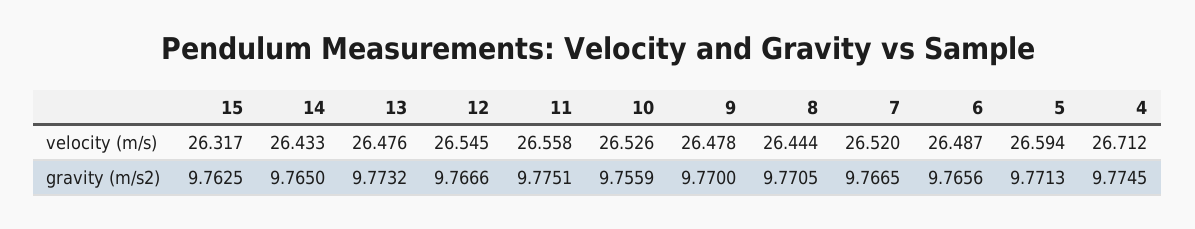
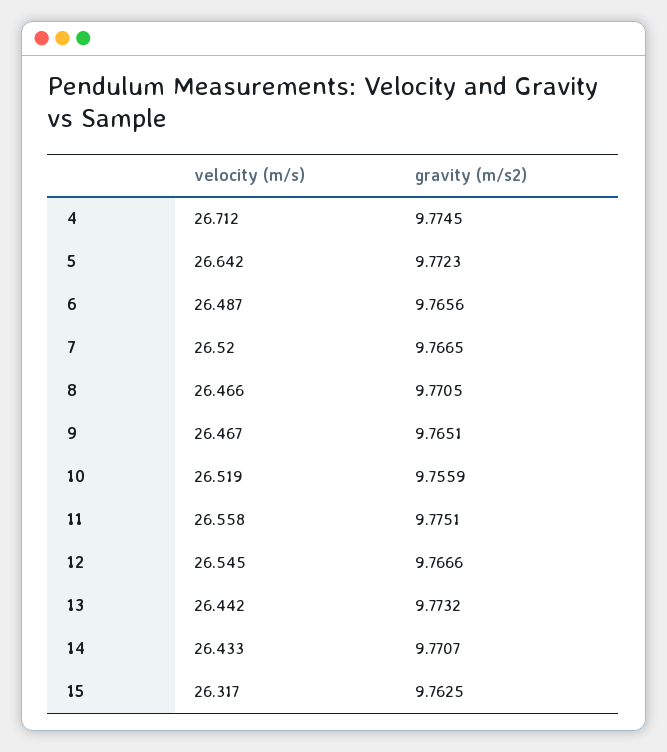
  {
    "15": {
      "velocity (m/s)": 26.317,
      "gravity (m/s2)": 9.7625
    },
    "14": {
      "velocity (m/s)": 26.433,
-     "gravity (m/s2)": 9.765
+     "gravity (m/s2)": 9.7707
    },
    "13": {
-     "velocity (m/s)": 26.476,
+     "velocity (m/s)": 26.442,
      "gravity (m/s2)": 9.7732
    },
    "12": {
      "velocity (m/s)": 26.545,
      "gravity (m/s2)": 9.7666
    },
    "11": {
      "velocity (m/s)": 26.558,
      "gravity (m/s2)": 9.7751
    },
    "10": {
-     "velocity (m/s)": 26.526,
+     "velocity (m/s)": 26.519,
      "gravity (m/s2)": 9.7559
    },
    "9": {
-     "velocity (m/s)": 26.478,
+     "velocity (m/s)": 26.467,
-     "gravity (m/s2)": 9.77
+     "gravity (m/s2)": 9.7651
    },
    "8": {
-     "velocity (m/s)": 26.444,
+     "velocity (m/s)": 26.466,
      "gravity (m/s2)": 9.7705
    },
    "7": {
      "velocity (m/s)": 26.52,
      "gravity (m/s2)": 9.7665
    },
    "6": {
      "velocity (m/s)": 26.487,
      "gravity (m/s2)": 9.7656
    },
    "5": {
-     "velocity (m/s)": 26.594,
+     "velocity (m/s)": 26.642,
-     "gravity (m/s2)": 9.7713
+     "gravity (m/s2)": 9.7723
    },
    "4": {
      "velocity (m/s)": 26.712,
      "gravity (m/s2)": 9.7745
    }
  }

